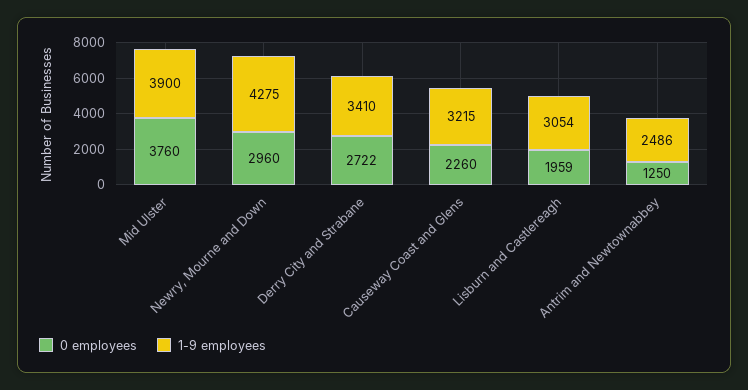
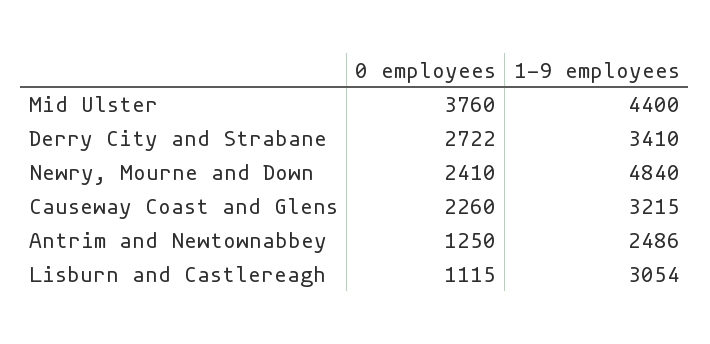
  {
    "0 employees": {
      "Mid Ulster": 3760,
-     "Newry, Mourne and Down": 2960,
+     "Newry, Mourne and Down": 2410,
      "Derry City and Strabane": 2722,
      "Causeway Coast and Glens": 2260,
-     "Lisburn and Castlereagh": 1959,
+     "Lisburn and Castlereagh": 1115,
      "Antrim and Newtownabbey": 1250
    },
    "1-9 employees": {
-     "Mid Ulster": 3900,
+     "Mid Ulster": 4400,
-     "Newry, Mourne and Down": 4275,
+     "Newry, Mourne and Down": 4840,
      "Derry City and Strabane": 3410,
      "Causeway Coast and Glens": 3215,
      "Lisburn and Castlereagh": 3054,
      "Antrim and Newtownabbey": 2486
    }
  }

